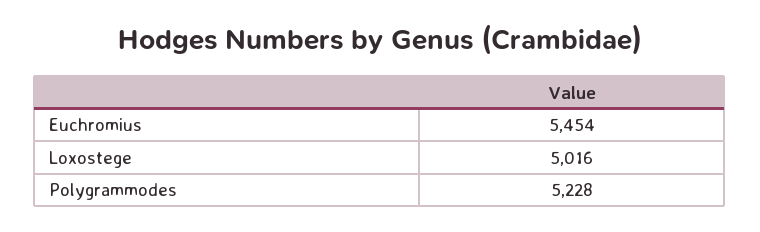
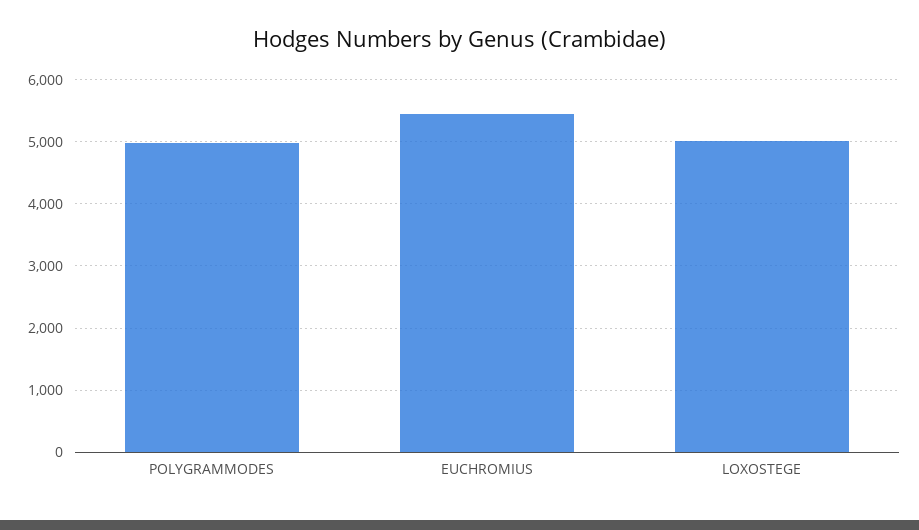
  {
    "Euchromius": 5454,
    "Loxostege": 5016,
-   "Polygrammodes": 5228
+   "Polygrammodes": 5000
  }

